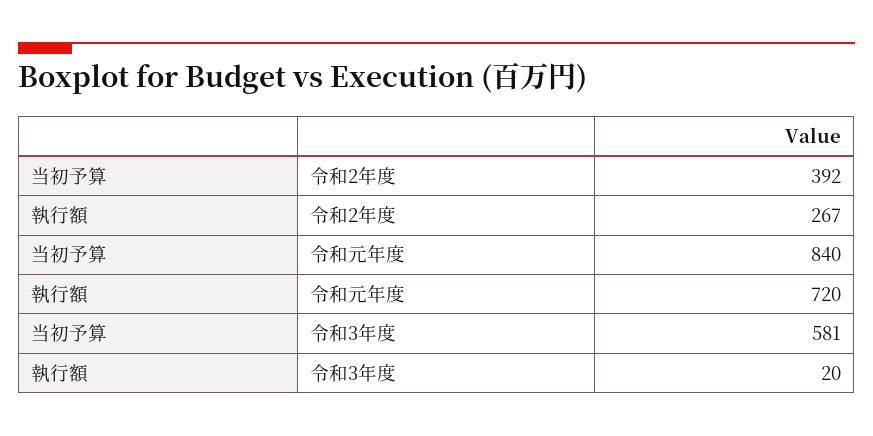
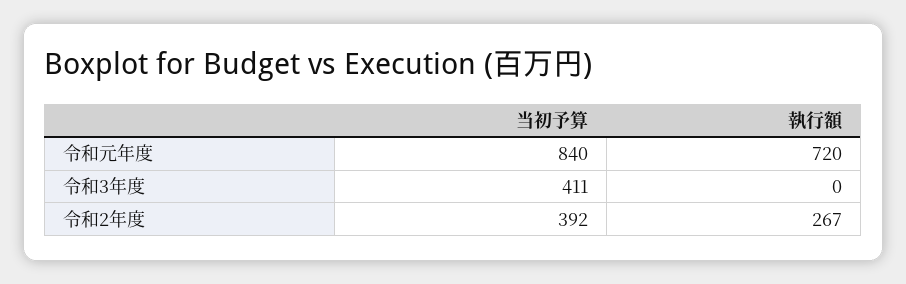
  {
    "当初予算": {
      "令和2年度": 392,
      "令和元年度": 840,
-     "令和3年度": 581
+     "令和3年度": 411
    },
    "執行額": {
      "令和2年度": 267,
      "令和元年度": 720,
-     "令和3年度": 20
+     "令和3年度": 0
    }
  }

